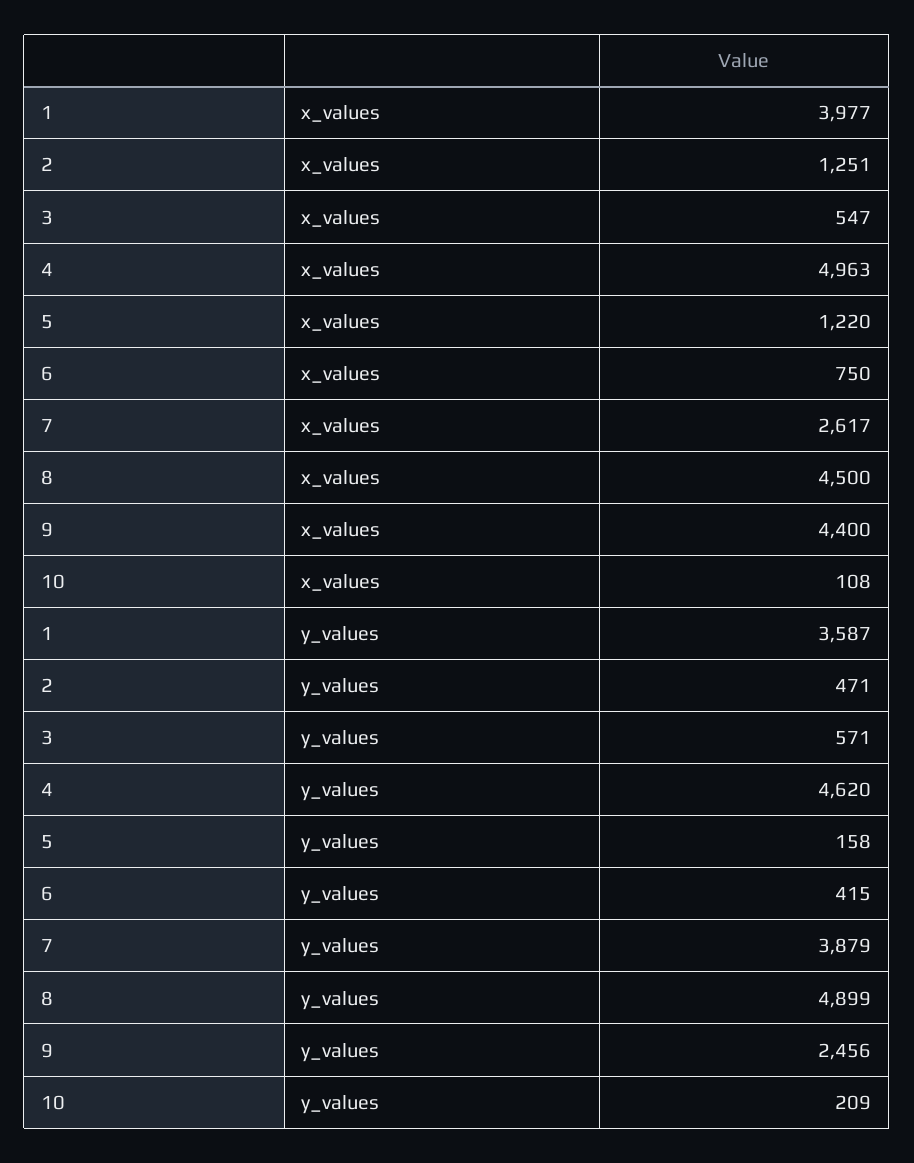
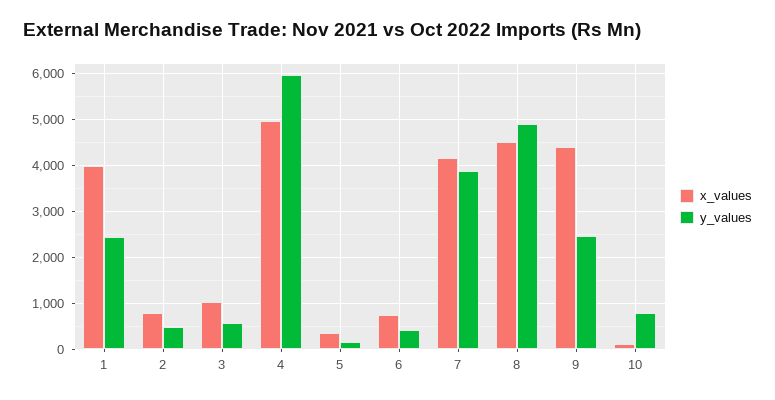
  {
    "x_values": {
      "1": 3977,
-     "2": 1251,
+     "2": 800,
-     "3": 547,
+     "3": 1000,
      "4": 4963,
-     "5": 1220,
+     "5": 400,
      "6": 750,
-     "7": 2617,
+     "7": 4200,
      "8": 4500,
      "9": 4400,
      "10": 108
    },
    "y_values": {
-     "1": 3587,
+     "1": 2400,
      "2": 471,
      "3": 571,
-     "4": 4620,
+     "4": 6000,
      "5": 158,
      "6": 415,
      "7": 3879,
      "8": 4899,
      "9": 2456,
-     "10": 209
+     "10": 800
    }
  }

